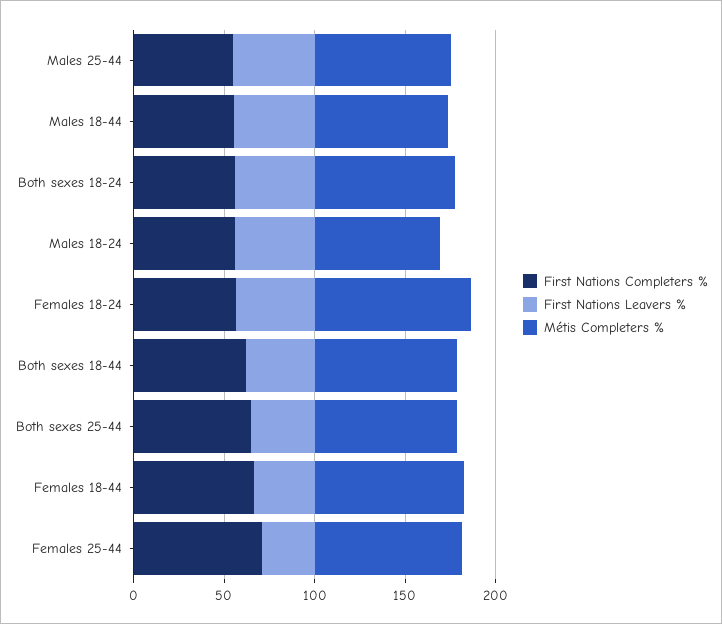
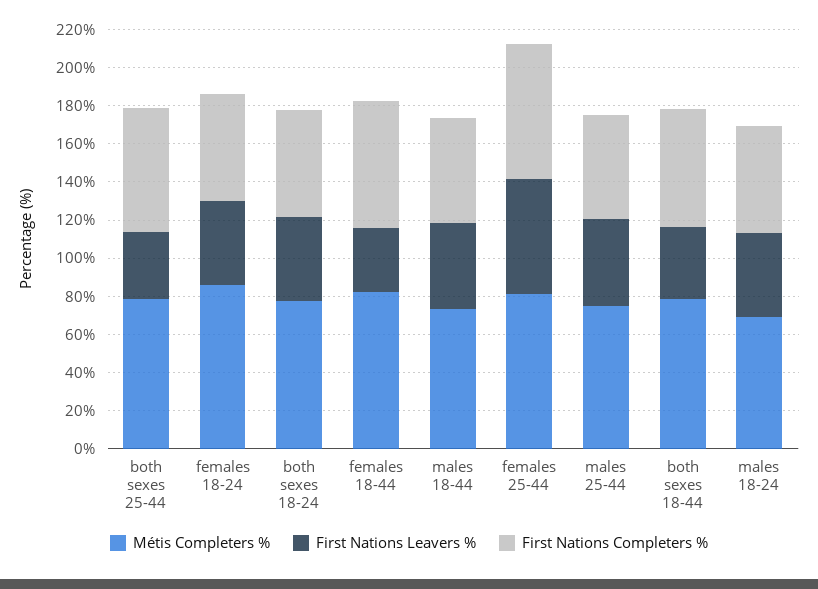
  {
    "First Nations Completers %": {
      "Males 25-44": 55,
      "Males 18-44": 55,
      "Both sexes 18-24": 55,
      "Males 18-24": 55,
      "Females 18-24": 55,
      "Both sexes 18-44": 60,
      "Both sexes 25-44": 65,
      "Females 18-44": 65,
      "Females 25-44": 70
    },
    "First Nations Leavers %": {
      "Males 25-44": 45,
      "Males 18-44": 45,
      "Both sexes 18-24": 45,
      "Males 18-24": 45,
      "Females 18-24": 45,
      "Both sexes 18-44": 40,
      "Both sexes 25-44": 35,
      "Females 18-44": 35,
-     "Females 25-44": 30
+     "Females 25-44": 60
    },
    "Métis Completers %": {
      "Males 25-44": 75,
      "Males 18-44": 75,
      "Both sexes 18-24": 80,
      "Males 18-24": 70,
      "Females 18-24": 85,
      "Both sexes 18-44": 80,
      "Both sexes 25-44": 80,
      "Females 18-44": 85,
      "Females 25-44": 80
    }
  }

